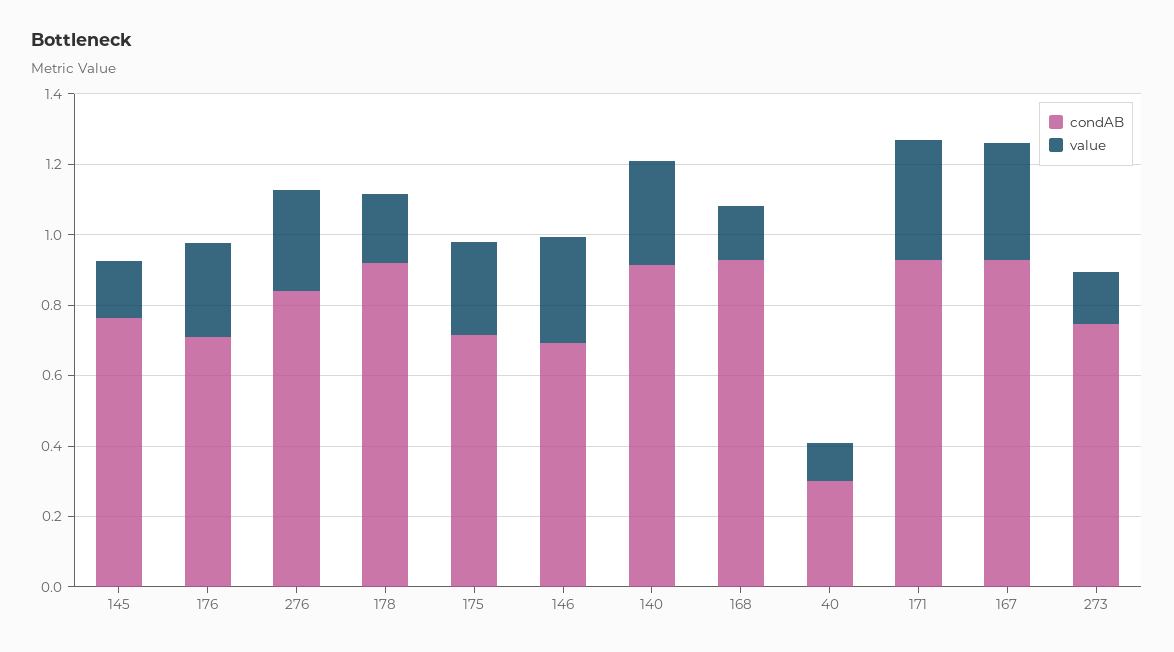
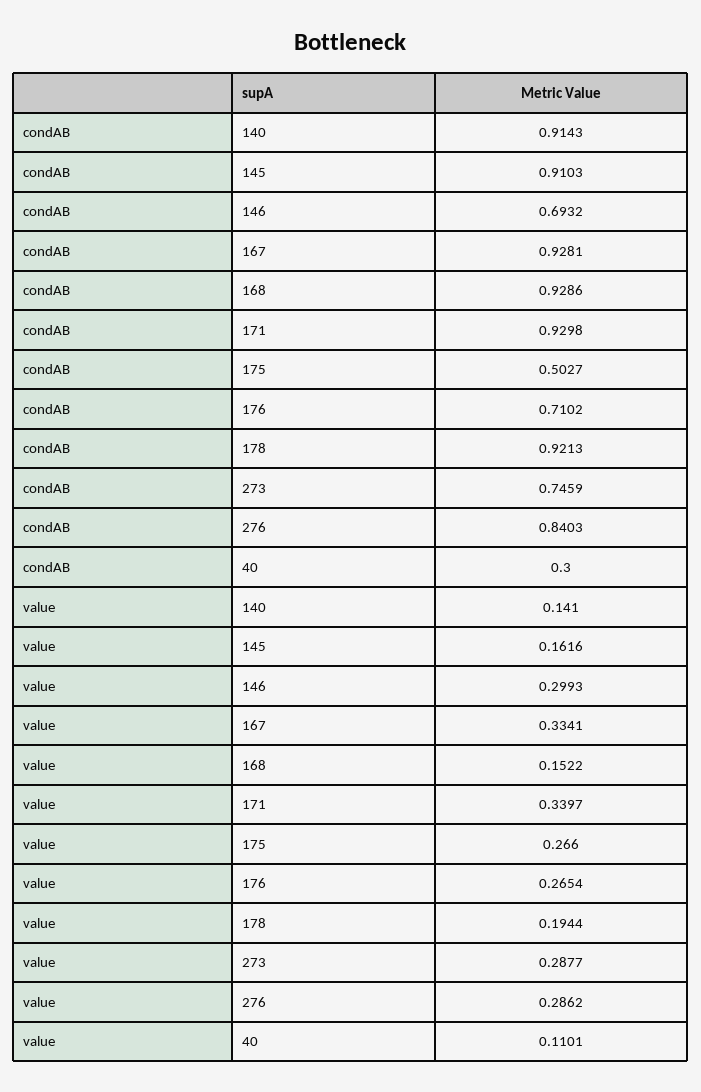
  {
    "condAB": {
-     "145": 0.75,
+     "145": 0.9103,
      "176": 0.7102,
      "276": 0.8403,
      "178": 0.9213,
-     "175": 0.7,
+     "175": 0.5027,
      "146": 0.6932,
      "140": 0.9143,
      "168": 0.9286,
      "40": 0.3,
      "171": 0.9298,
      "167": 0.9281,
      "273": 0.7459
    },
    "value": {
      "145": 0.1616,
      "176": 0.2654,
      "276": 0.2862,
      "178": 0.1944,
      "175": 0.266,
      "146": 0.2993,
-     "140": 0.3,
+     "140": 0.141,
      "168": 0.1522,
      "40": 0.1101,
      "171": 0.3397,
      "167": 0.3341,
-     "273": 0.15
+     "273": 0.2877
    }
  }

